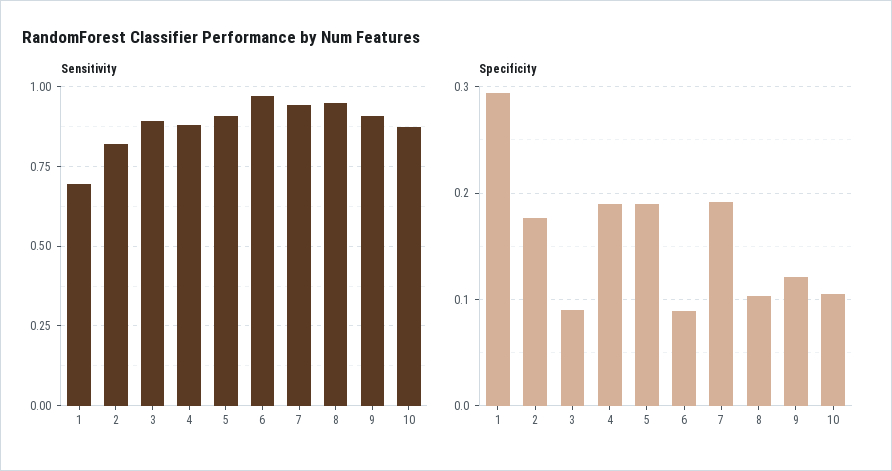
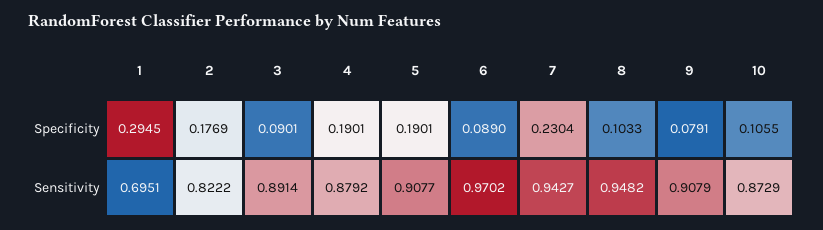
  {
    "Sensitivity": {
      "1": 0.6951,
      "2": 0.8222,
      "3": 0.8914,
      "4": 0.8792,
      "5": 0.9077,
      "6": 0.9702,
      "7": 0.9427,
      "8": 0.9482,
      "9": 0.9079,
      "10": 0.8729
    },
    "Specificity": {
      "1": 0.2945,
      "2": 0.1769,
      "3": 0.0901,
      "4": 0.1901,
      "5": 0.1901,
      "6": 0.089,
-     "7": 0.19,
+     "7": 0.2304,
      "8": 0.1033,
-     "9": 0.12,
+     "9": 0.0791,
      "10": 0.1055
    }
  }

